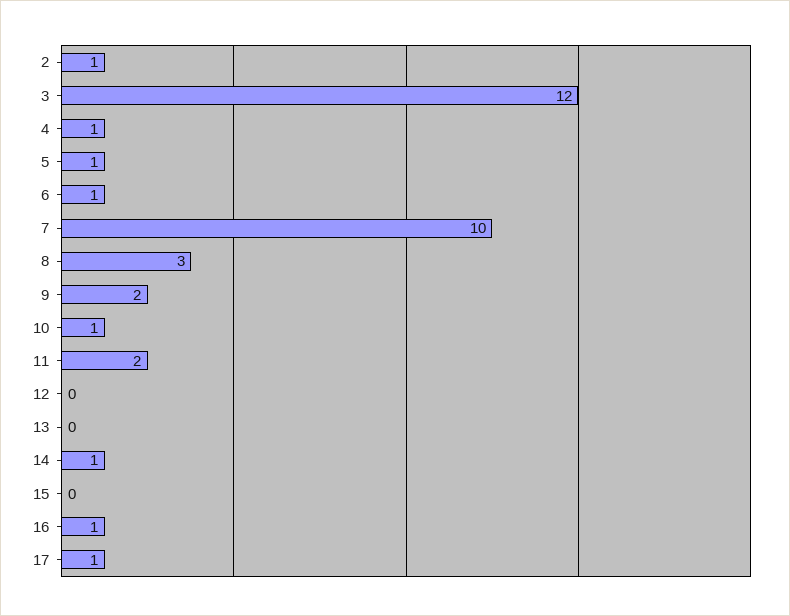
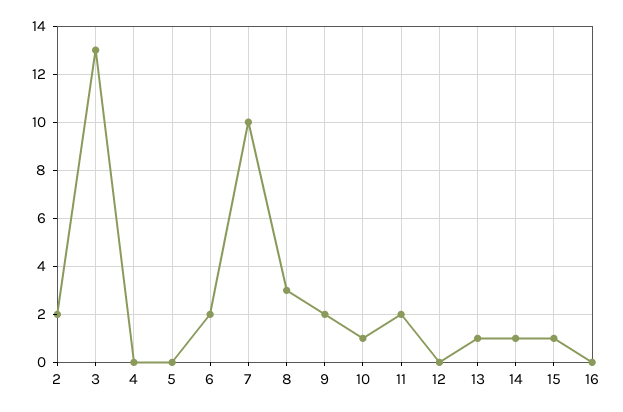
  {
-   "2": 1,
+   "2": 2,
-   "3": 12,
+   "3": 13,
-   "4": 1,
+   "4": 0,
-   "5": 1,
+   "5": 0,
-   "6": 1,
+   "6": 2,
    "7": 10,
    "8": 3,
    "9": 2,
    "10": 1,
    "11": 2,
    "12": 0,
-   "13": 0,
+   "13": 1,
    "14": 1,
-   "15": 0,
+   "15": 1,
-   "16": 1,
+   "16": 0
-   "17": 1
  }

